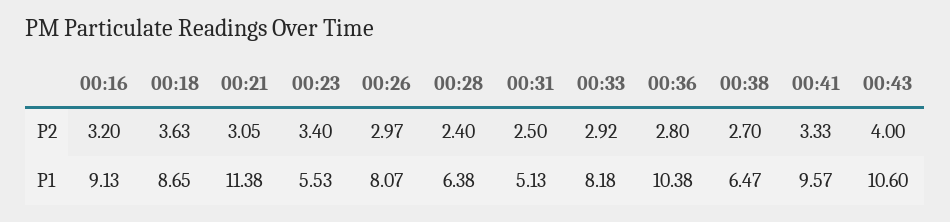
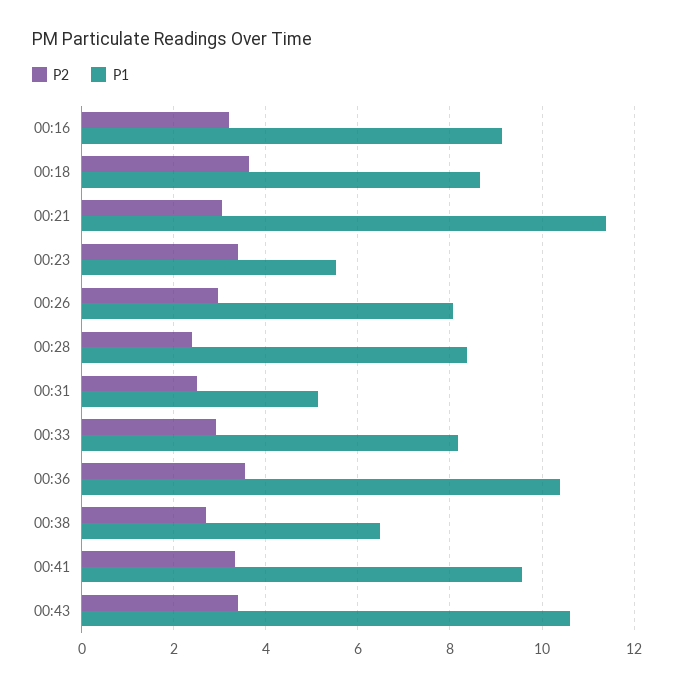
  {
    "P2": {
      "00:16": 3.2,
      "00:18": 3.63,
      "00:21": 3.05,
      "00:23": 3.4,
      "00:26": 2.97,
      "00:28": 2.4,
      "00:31": 2.5,
      "00:33": 2.92,
-     "00:36": 2.8,
+     "00:36": 3.6,
      "00:38": 2.7,
      "00:41": 3.33,
-     "00:43": 4
+     "00:43": 3.4
    },
    "P1": {
      "00:16": 9.13,
      "00:18": 8.65,
      "00:21": 11.38,
      "00:23": 5.53,
      "00:26": 8.07,
-     "00:28": 6.38,
+     "00:28": 8.4,
      "00:31": 5.13,
      "00:33": 8.18,
      "00:36": 10.38,
      "00:38": 6.47,
      "00:41": 9.57,
      "00:43": 10.6
    }
  }

